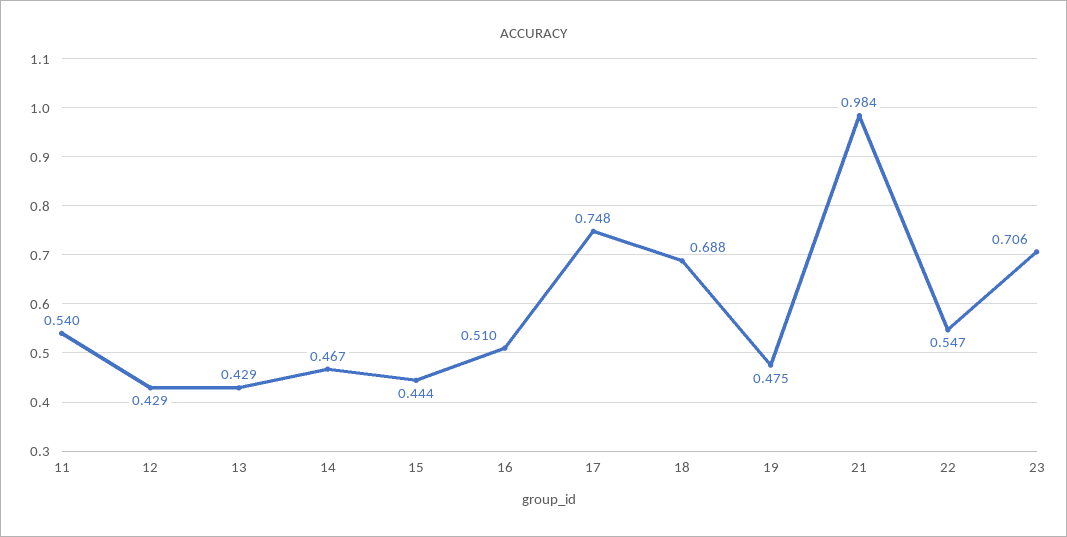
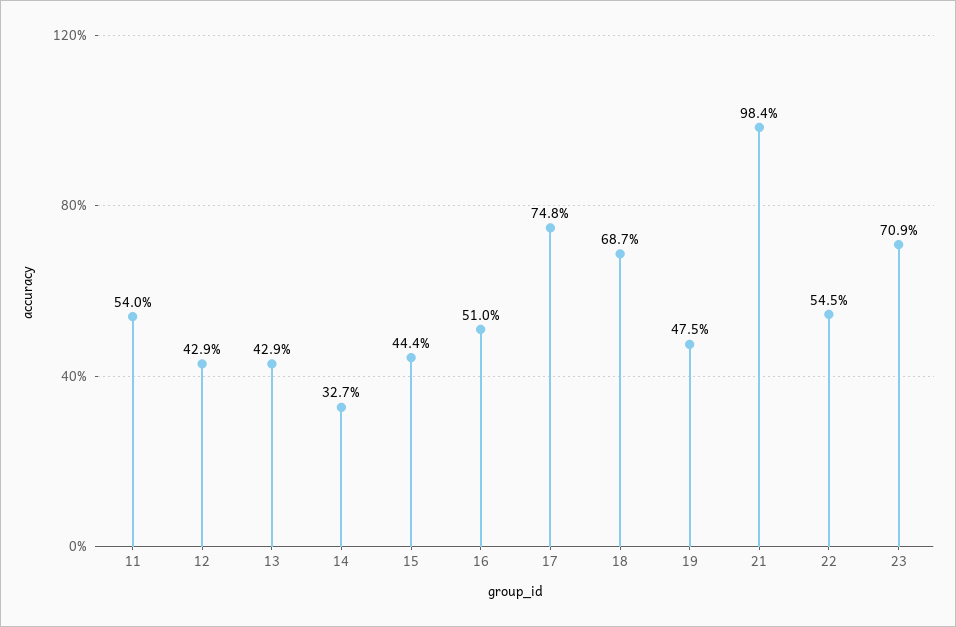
  {
    "11": 0.54,
    "12": 0.429,
    "13": 0.429,
-   "14": 0.467,
+   "14": 0.327,
    "15": 0.444,
    "16": 0.51,
    "17": 0.748,
-   "18": 0.688,
+   "18": 0.687,
    "19": 0.475,
    "21": 0.984,
-   "22": 0.547,
+   "22": 0.545,
-   "23": 0.706
+   "23": 0.709
  }

